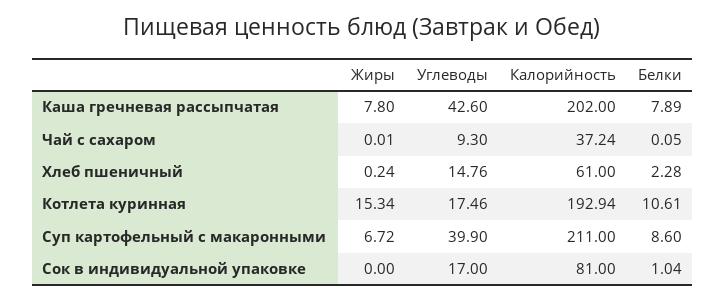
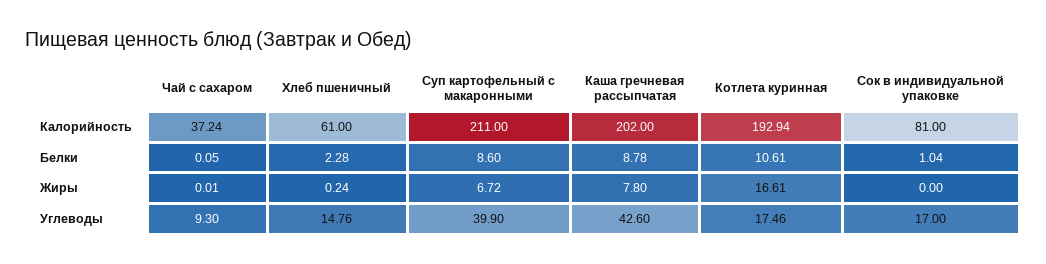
  {
    "Жиры": {
      "Каша гречневая рассыпчатая": 7.8,
      "Чай с сахаром": 0.01,
      "Хлеб пшеничный": 0.24,
-     "Котлета куринная": 15.34,
+     "Котлета куринная": 16.61,
      "Суп картофельный с макаронными": 6.72,
      "Сок в индивидуальной упаковке": 0
    },
    "Углеводы": {
      "Каша гречневая рассыпчатая": 42.6,
      "Чай с сахаром": 9.3,
      "Хлеб пшеничный": 14.76,
      "Котлета куринная": 17.46,
      "Суп картофельный с макаронными": 39.9,
      "Сок в индивидуальной упаковке": 17
    },
    "Калорийность": {
      "Каша гречневая рассыпчатая": 202,
      "Чай с сахаром": 37.24,
      "Хлеб пшеничный": 61,
      "Котлета куринная": 192.94,
      "Суп картофельный с макаронными": 211,
      "Сок в индивидуальной упаковке": 81
    },
    "Белки": {
-     "Каша гречневая рассыпчатая": 7.89,
+     "Каша гречневая рассыпчатая": 8.78,
      "Чай с сахаром": 0.05,
      "Хлеб пшеничный": 2.28,
      "Котлета куринная": 10.61,
      "Суп картофельный с макаронными": 8.6,
      "Сок в индивидуальной упаковке": 1.04
    }
  }

